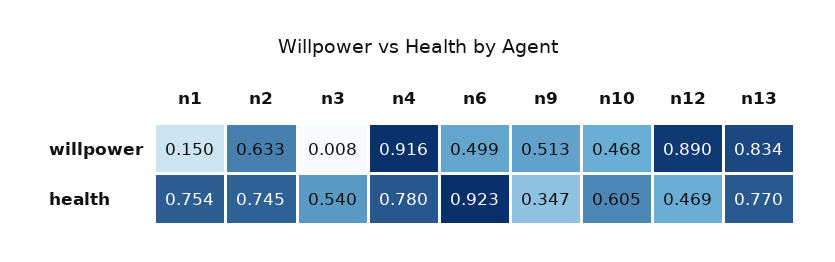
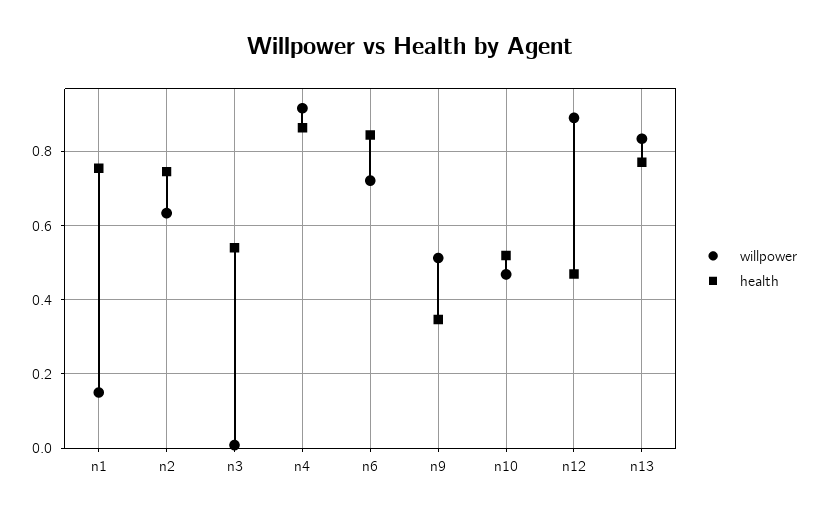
  {
    "willpower": {
      "n1": 0.15,
      "n2": 0.633,
      "n3": 0.008,
      "n4": 0.916,
-     "n6": 0.499,
+     "n6": 0.72,
      "n9": 0.513,
      "n10": 0.468,
      "n12": 0.89,
      "n13": 0.834
    },
    "health": {
      "n1": 0.754,
      "n2": 0.745,
      "n3": 0.54,
-     "n4": 0.78,
+     "n4": 0.86,
-     "n6": 0.923,
+     "n6": 0.84,
      "n9": 0.347,
-     "n10": 0.605,
+     "n10": 0.52,
      "n12": 0.469,
      "n13": 0.77
    }
  }

